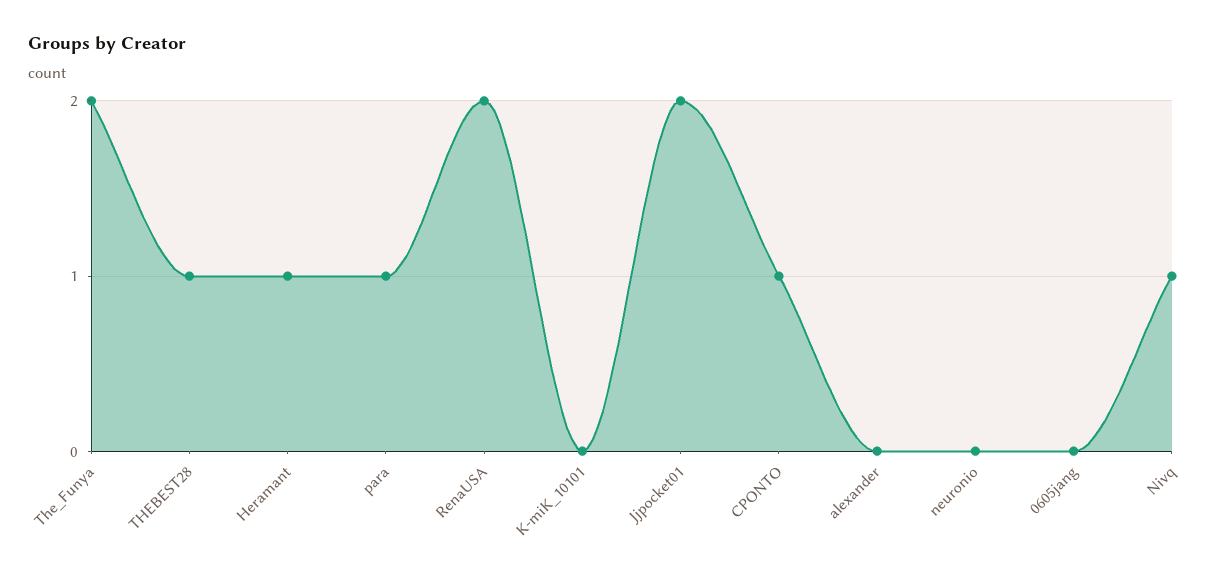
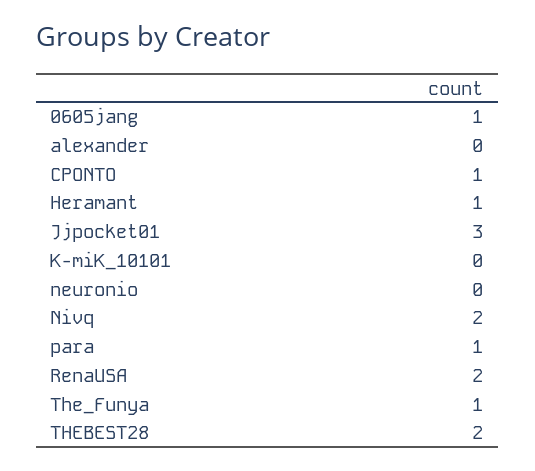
  {
-   "The_Funya": 2,
+   "The_Funya": 1,
-   "THEBEST28": 1,
+   "THEBEST28": 2,
    "Heramant": 1,
    "para": 1,
    "RenaUSA": 2,
    "K-miK_10101": 0,
-   "Jjpocket01": 2,
+   "Jjpocket01": 3,
    "CPONTO": 1,
    "alexander": 0,
    "neuronio": 0,
-   "0605jang": 0,
+   "0605jang": 1,
-   "Nivq": 1
+   "Nivq": 2
  }

